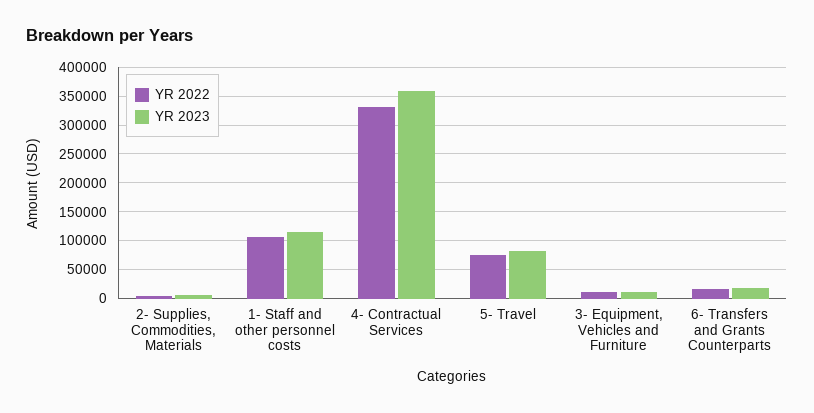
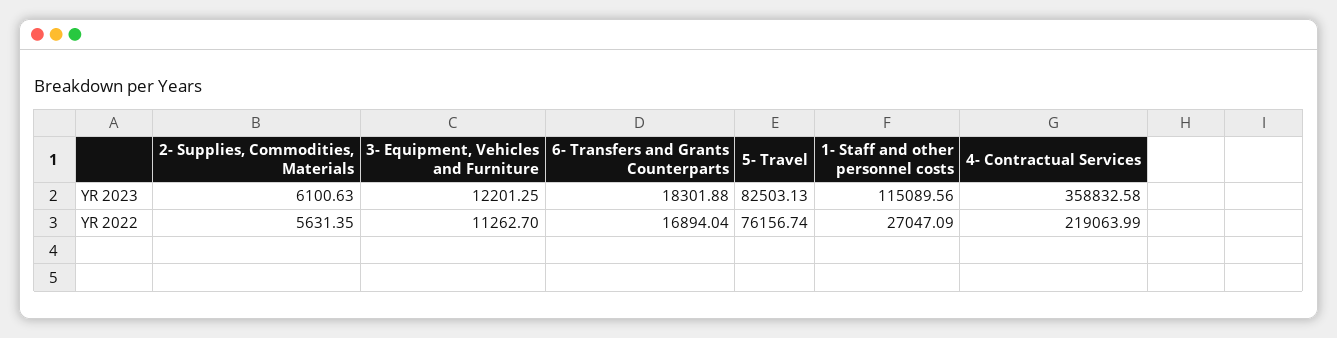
  {
    "YR 2022": {
      "2- Supplies, Commodities, Materials": 5631.35,
-     "1- Staff and other personnel costs": 100000,
+     "1- Staff and other personnel costs": 27047.09,
-     "4- Contractual Services": 325000,
+     "4- Contractual Services": 219063.99,
      "5- Travel": 76156.74,
      "3- Equipment, Vehicles and Furniture": 11262.7,
      "6- Transfers and Grants Counterparts": 16894.04
    },
    "YR 2023": {
      "2- Supplies, Commodities, Materials": 6100.63,
      "1- Staff and other personnel costs": 115089.56,
      "4- Contractual Services": 358832.58,
      "5- Travel": 82503.13,
      "3- Equipment, Vehicles and Furniture": 12201.25,
      "6- Transfers and Grants Counterparts": 18301.88
    }
  }

